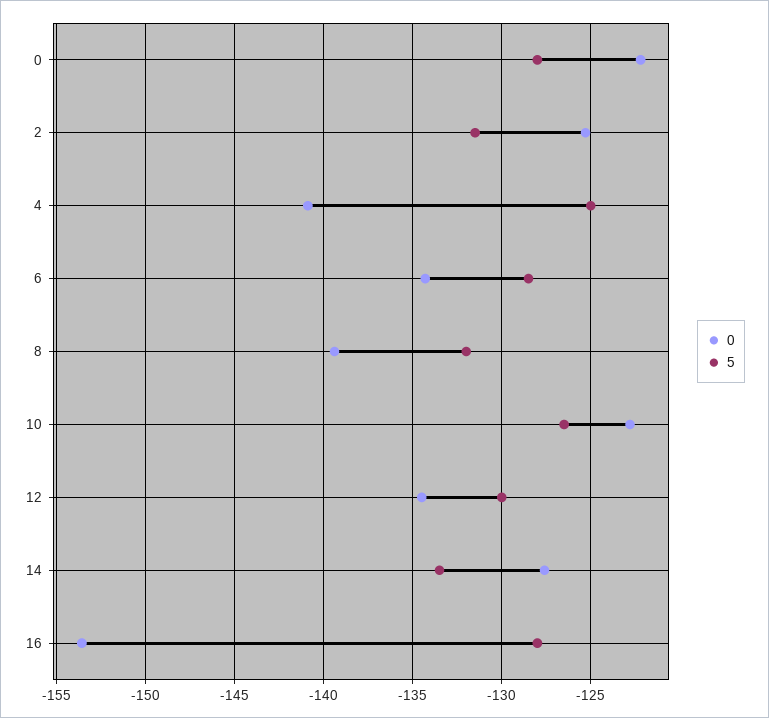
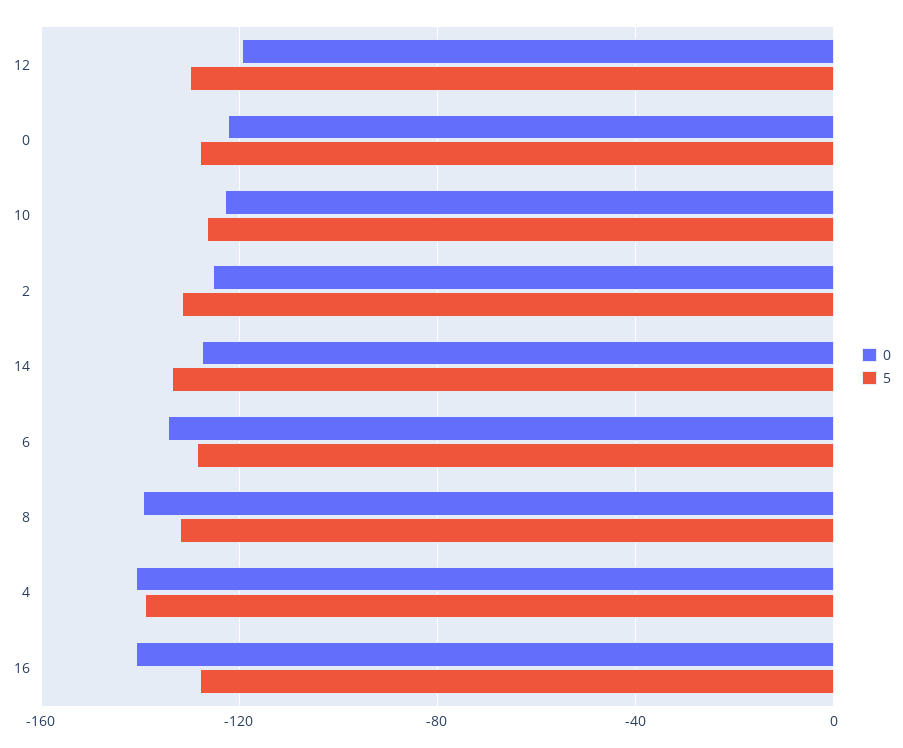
  {
    "0": {
      "0": -122,
      "2": -125.5,
      "4": -141,
      "6": -134.5,
      "8": -139.5,
      "10": -123,
-     "12": -134.5,
+     "12": -120,
      "14": -127.5,
-     "16": -153.5
+     "16": -140
    },
    "5": {
      "0": -128,
      "2": -131.5,
-     "4": -125,
+     "4": -140,
      "6": -128.5,
      "8": -132,
      "10": -126.5,
      "12": -130,
      "14": -133.5,
      "16": -128
    }
  }

